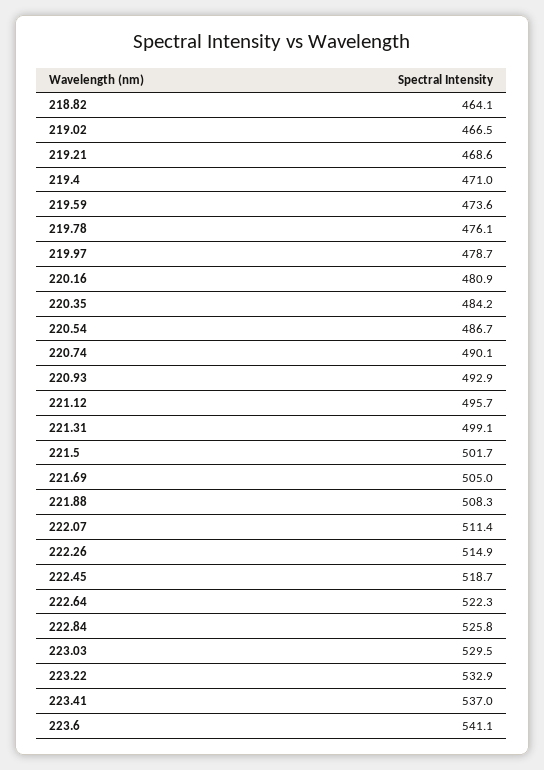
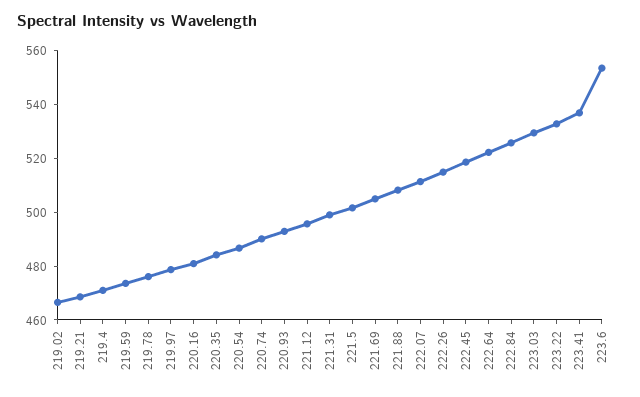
  {
-   "218.82": 464.1,
    "219.02": 466.5,
    "219.21": 468.6,
    "219.4": 471,
    "219.59": 473.6,
    "219.78": 476.1,
    "219.97": 478.7,
    "220.16": 480.9,
    "220.35": 484.2,
    "220.54": 486.7,
    "220.74": 490.1,
    "220.93": 492.9,
    "221.12": 495.7,
    "221.31": 499.1,
    "221.5": 501.7,
    "221.69": 505,
    "221.88": 508.3,
    "222.07": 511.4,
    "222.26": 514.9,
    "222.45": 518.7,
    "222.64": 522.3,
    "222.84": 525.8,
    "223.03": 529.5,
    "223.22": 532.9,
    "223.41": 537,
-   "223.6": 541.1
+   "223.6": 555
  }

